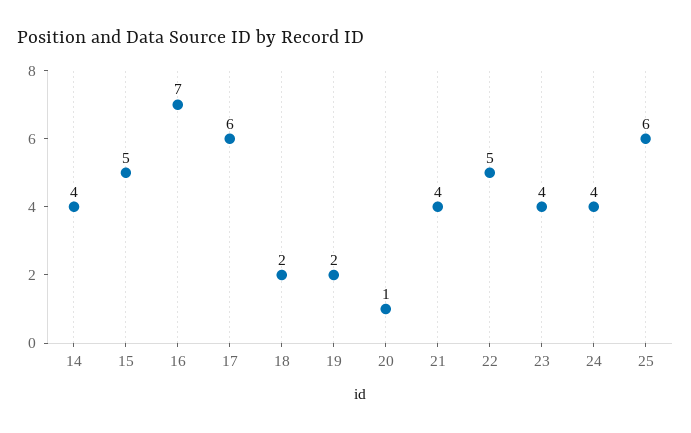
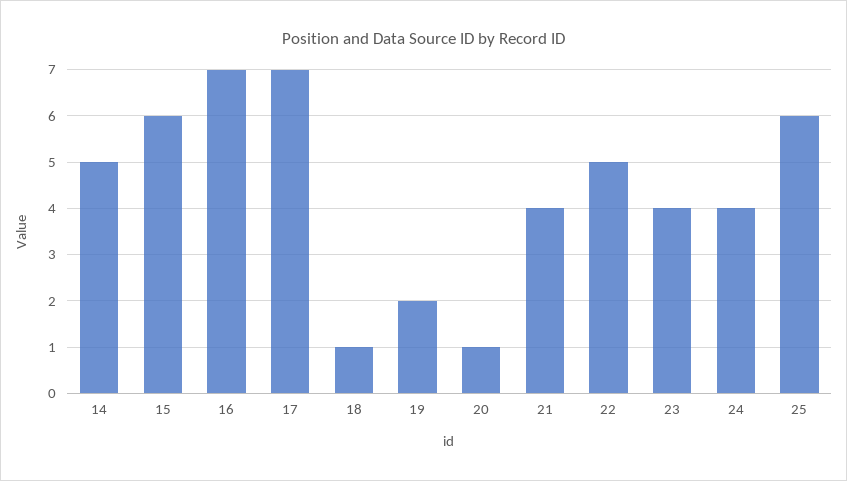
  {
-   "14": 4,
+   "14": 5,
-   "15": 5,
+   "15": 6,
    "16": 7,
-   "17": 6,
+   "17": 7,
-   "18": 2,
+   "18": 1,
    "19": 2,
    "20": 1,
    "21": 4,
    "22": 5,
    "23": 4,
    "24": 4,
    "25": 6
  }

